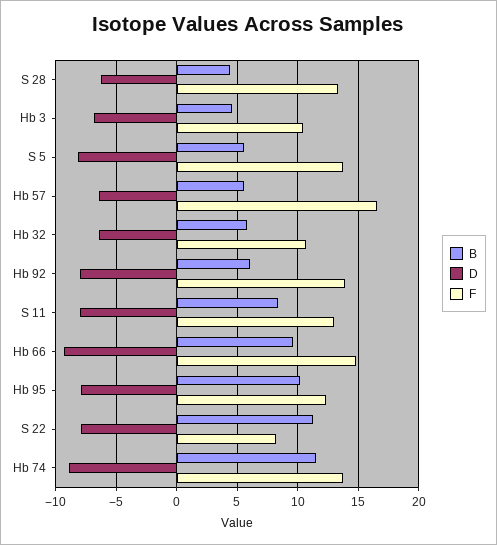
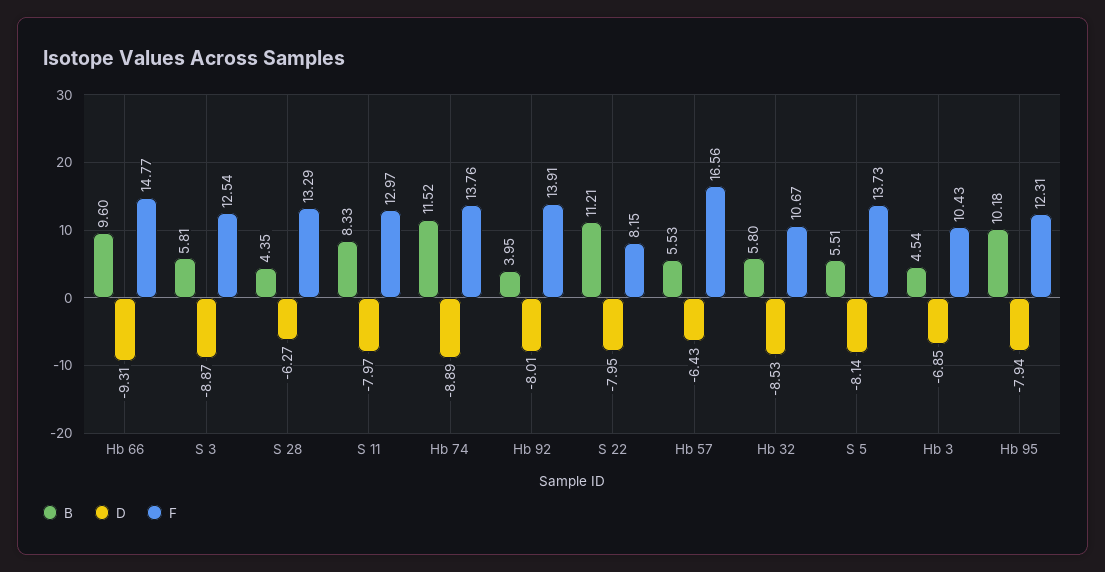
  {
    "B": {
      "S 28": 4.35,
      "Hb 3": 4.54,
      "S 5": 5.51,
      "Hb 57": 5.53,
      "Hb 32": 5.8,
-     "Hb 92": 6,
+     "Hb 92": 3.95,
      "S 11": 8.33,
      "Hb 66": 9.6,
      "Hb 95": 10.18,
      "S 22": 11.21,
-     "Hb 74": 11.52
+     "Hb 74": 11.52,
+     "S 3": 5.81
    },
    "D": {
      "S 28": -6.27,
      "Hb 3": -6.85,
      "S 5": -8.14,
      "Hb 57": -6.43,
-     "Hb 32": -6.5,
+     "Hb 32": -8.53,
      "Hb 92": -8.01,
      "S 11": -7.97,
      "Hb 66": -9.31,
      "Hb 95": -7.94,
      "S 22": -7.95,
-     "Hb 74": -8.89
+     "Hb 74": -8.89,
+     "S 3": -8.87
    },
    "F": {
      "S 28": 13.29,
      "Hb 3": 10.43,
      "S 5": 13.73,
      "Hb 57": 16.56,
      "Hb 32": 10.67,
      "Hb 92": 13.91,
      "S 11": 12.97,
      "Hb 66": 14.77,
      "Hb 95": 12.31,
      "S 22": 8.15,
-     "Hb 74": 13.76
+     "Hb 74": 13.76,
+     "S 3": 12.54
    }
  }

